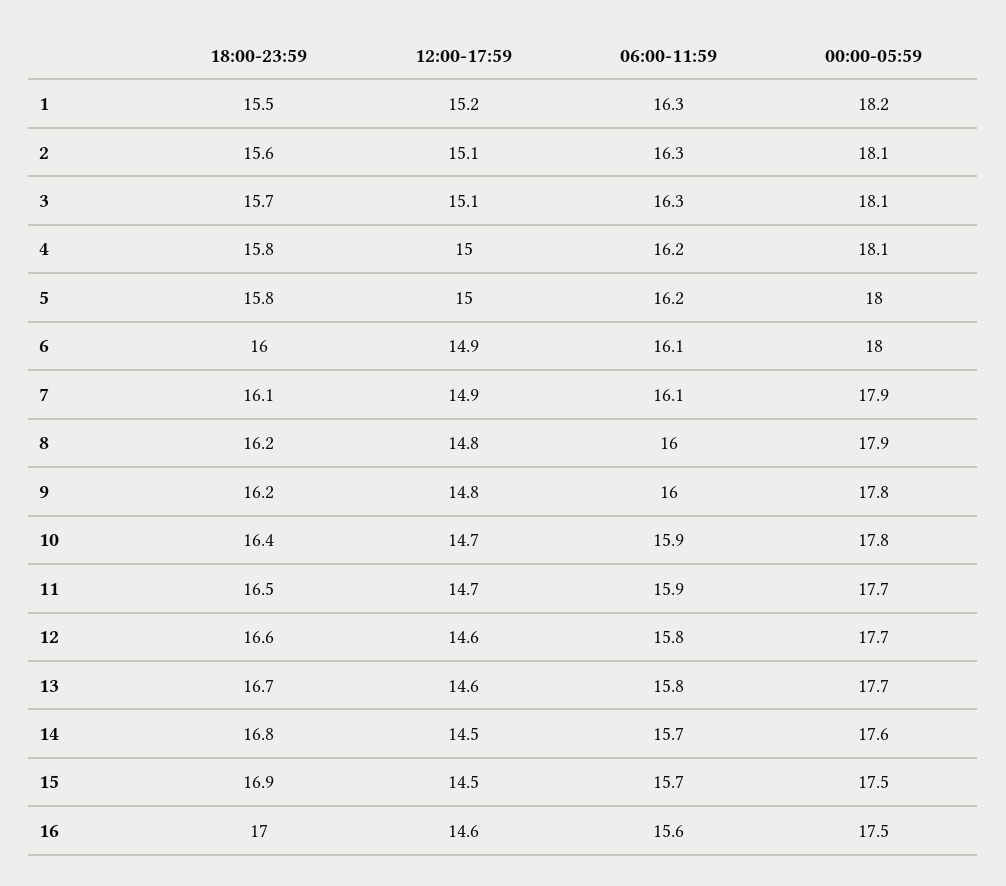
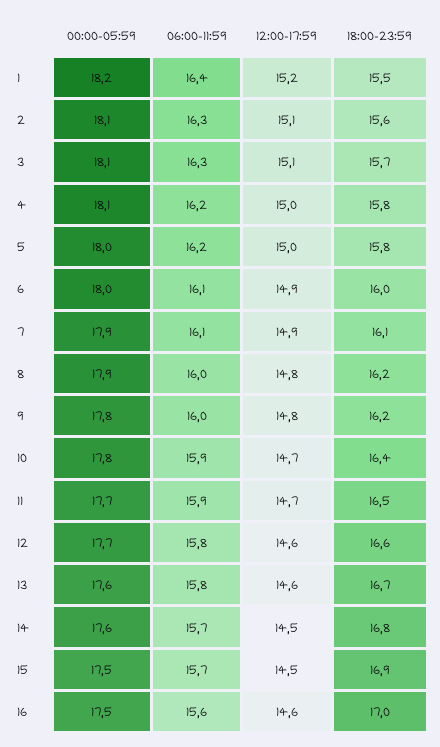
  {
    "18:00-23:59": {
      "1": 15.5,
      "2": 15.6,
      "3": 15.7,
      "4": 15.8,
      "5": 15.8,
      "6": 16,
      "7": 16.1,
      "8": 16.2,
      "9": 16.2,
      "10": 16.4,
      "11": 16.5,
      "12": 16.6,
      "13": 16.7,
      "14": 16.8,
      "15": 16.9,
      "16": 17
    },
    "12:00-17:59": {
      "1": 15.2,
      "2": 15.1,
      "3": 15.1,
      "4": 15,
      "5": 15,
      "6": 14.9,
      "7": 14.9,
      "8": 14.8,
      "9": 14.8,
      "10": 14.7,
      "11": 14.7,
      "12": 14.6,
      "13": 14.6,
      "14": 14.5,
      "15": 14.5,
      "16": 14.6
    },
    "06:00-11:59": {
-     "1": 16.3,
+     "1": 16.4,
      "2": 16.3,
      "3": 16.3,
      "4": 16.2,
      "5": 16.2,
      "6": 16.1,
      "7": 16.1,
      "8": 16,
      "9": 16,
      "10": 15.9,
      "11": 15.9,
      "12": 15.8,
      "13": 15.8,
      "14": 15.7,
      "15": 15.7,
      "16": 15.6
    },
    "00:00-05:59": {
      "1": 18.2,
      "2": 18.1,
      "3": 18.1,
      "4": 18.1,
      "5": 18,
      "6": 18,
      "7": 17.9,
      "8": 17.9,
      "9": 17.8,
      "10": 17.8,
      "11": 17.7,
      "12": 17.7,
-     "13": 17.7,
+     "13": 17.6,
      "14": 17.6,
      "15": 17.5,
      "16": 17.5
    }
  }

